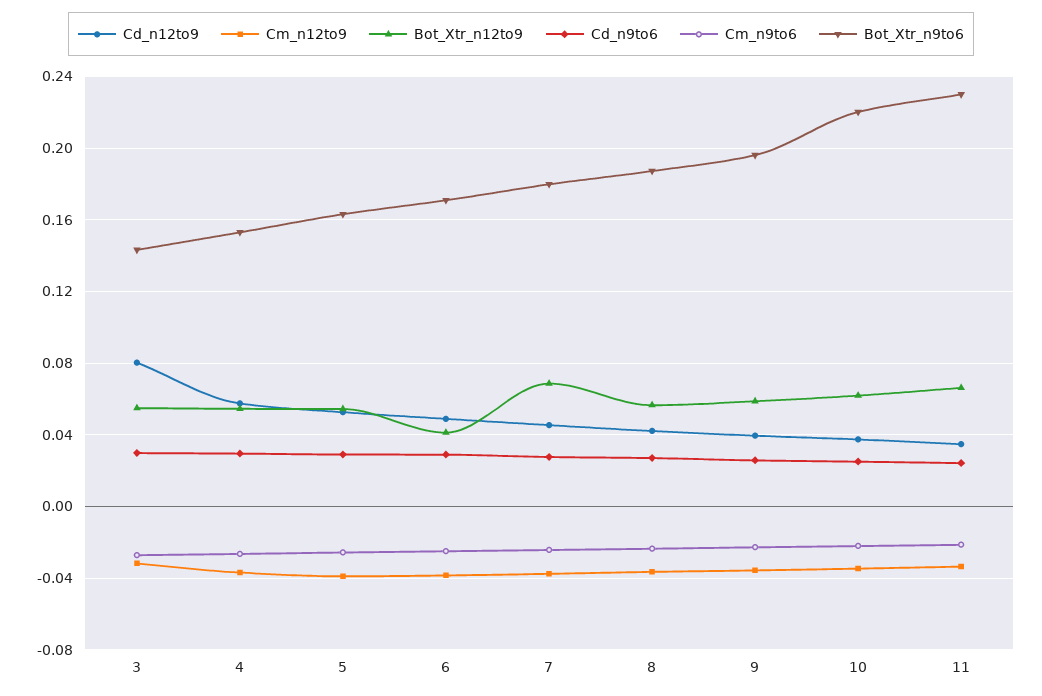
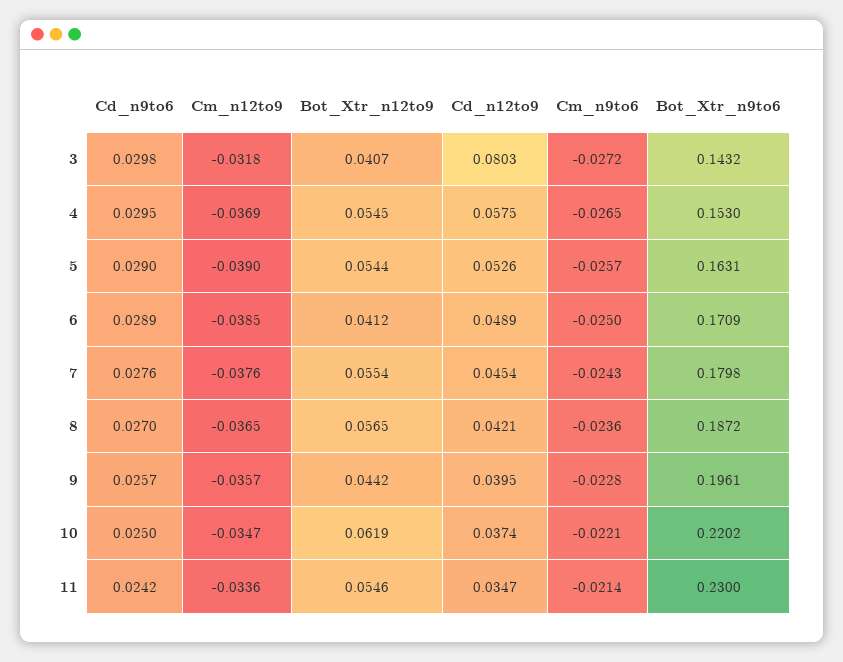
  {
    "Cd_n12to9": {
      "3": 0.0803,
      "4": 0.0575,
      "5": 0.0526,
      "6": 0.0489,
      "7": 0.0454,
      "8": 0.0421,
      "9": 0.0395,
      "10": 0.0374,
      "11": 0.0347
    },
    "Cm_n12to9": {
      "3": -0.0318,
      "4": -0.0369,
      "5": -0.039,
      "6": -0.0385,
      "7": -0.0376,
      "8": -0.0365,
      "9": -0.0357,
      "10": -0.0347,
      "11": -0.0336
    },
    "Bot_Xtr_n12to9": {
-     "3": 0.055,
+     "3": 0.0407,
      "4": 0.0545,
      "5": 0.0544,
      "6": 0.0412,
-     "7": 0.07,
+     "7": 0.0554,
      "8": 0.0565,
-     "9": 0.06,
+     "9": 0.0442,
      "10": 0.0619,
-     "11": 0.065
+     "11": 0.0546
    },
    "Cd_n9to6": {
      "3": 0.0298,
      "4": 0.0295,
      "5": 0.029,
      "6": 0.0289,
      "7": 0.0276,
      "8": 0.027,
      "9": 0.0257,
      "10": 0.025,
      "11": 0.0242
    },
    "Cm_n9to6": {
      "3": -0.0272,
      "4": -0.0265,
      "5": -0.0257,
      "6": -0.025,
      "7": -0.0243,
      "8": -0.0236,
      "9": -0.0228,
      "10": -0.0221,
      "11": -0.0214
    },
    "Bot_Xtr_n9to6": {
      "3": 0.1432,
      "4": 0.153,
      "5": 0.1631,
      "6": 0.1709,
      "7": 0.1798,
      "8": 0.1872,
      "9": 0.1961,
      "10": 0.2202,
      "11": 0.23
    }
  }

